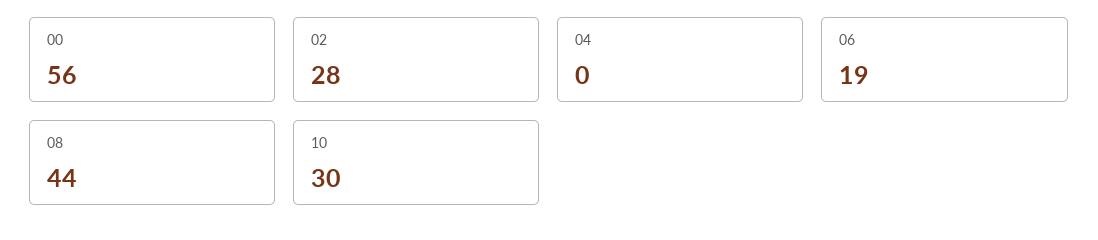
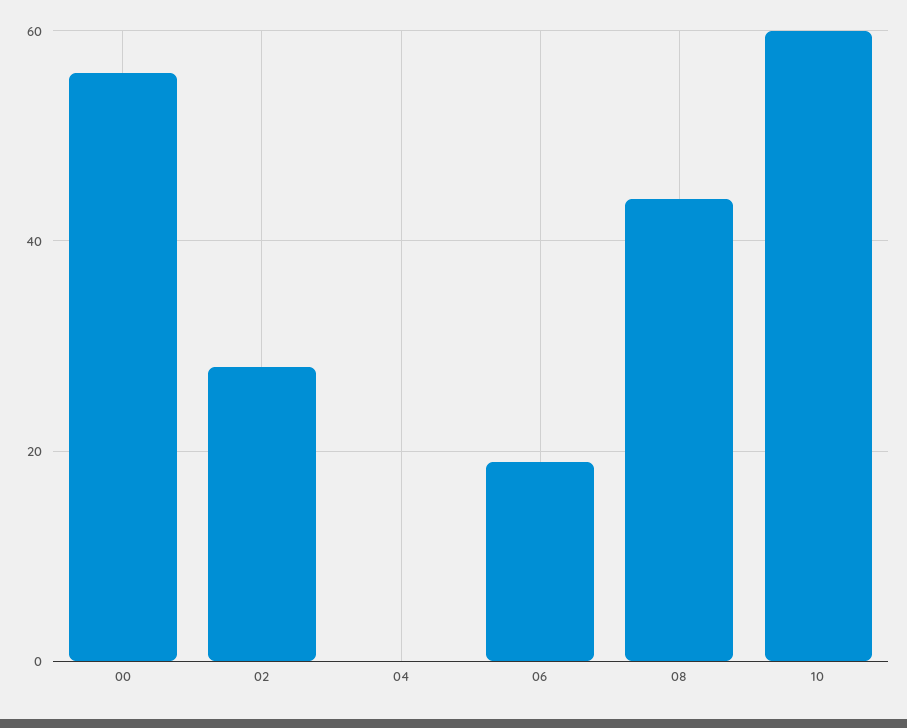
  {
    "00": 56,
    "02": 28,
    "04": 0,
    "06": 19,
    "08": 44,
-   "10": 30
+   "10": 60
  }

